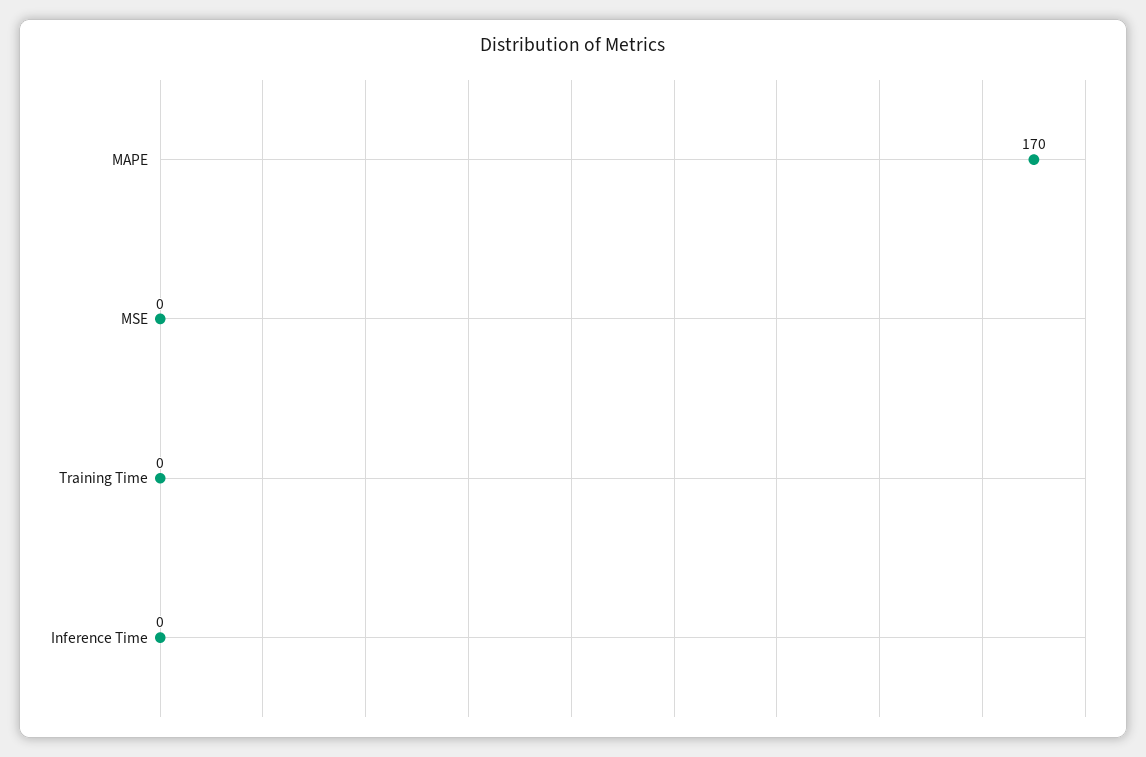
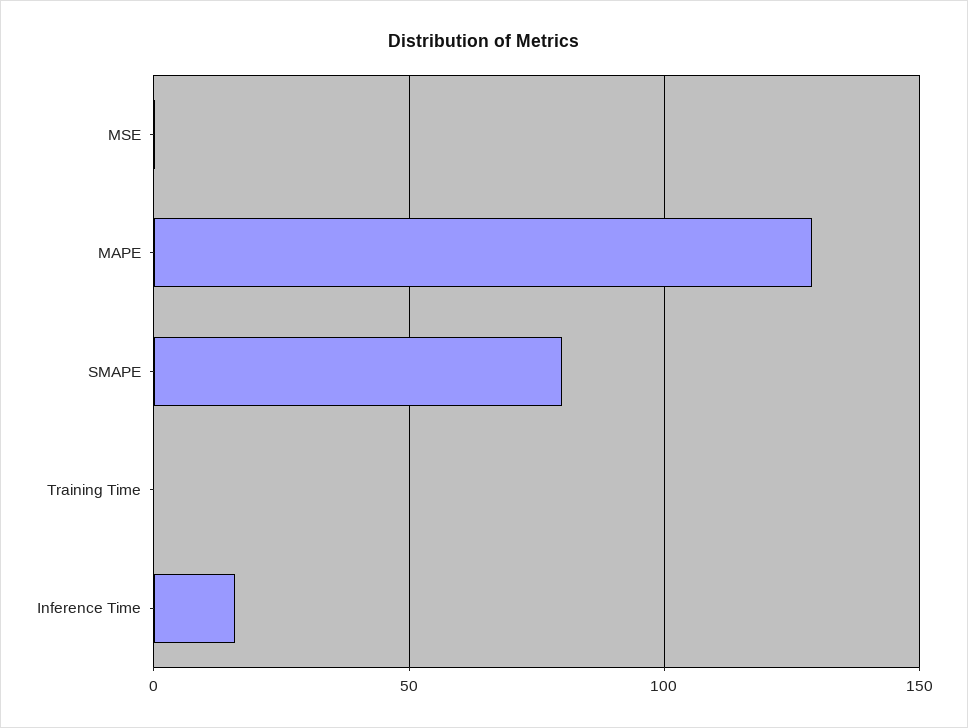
  {
-   "MAPE": 170,
+   "MAPE": 130,
    "MSE": 0,
    "Training Time": 0,
-   "Inference Time": 0
+   "Inference Time": 15,
+   "SMAPE": 80
  }

